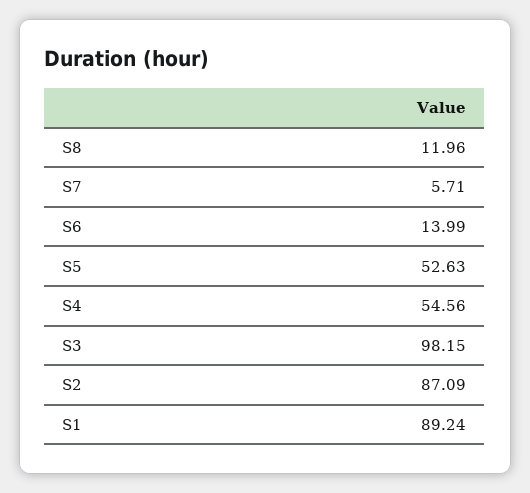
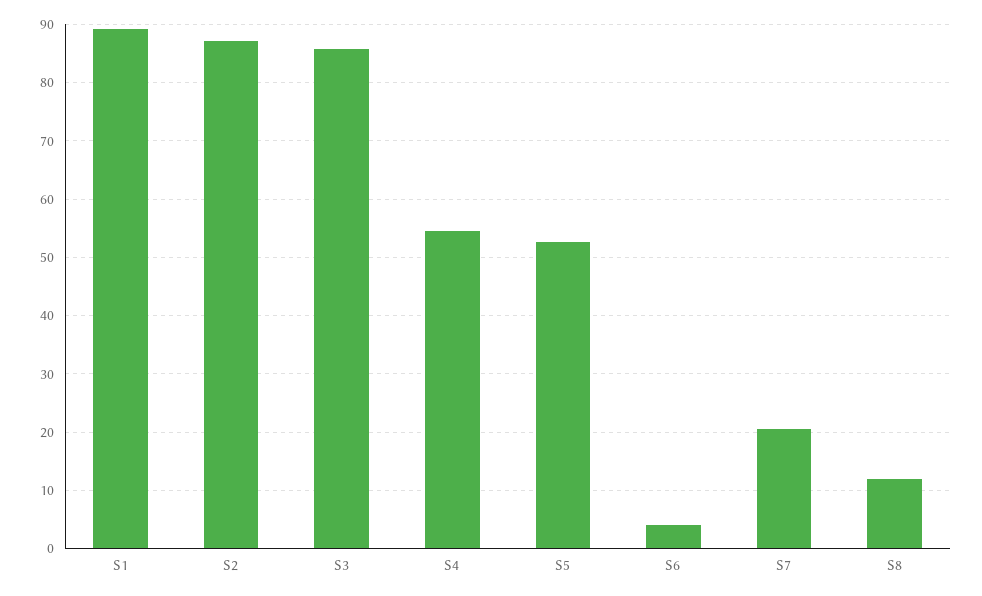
  {
    "S8": 11.96,
-   "S7": 5.71,
+   "S7": 20,
-   "S6": 13.99,
+   "S6": 4,
    "S5": 52.63,
    "S4": 54.56,
-   "S3": 98.15,
+   "S3": 86,
    "S2": 87.09,
    "S1": 89.24
  }

